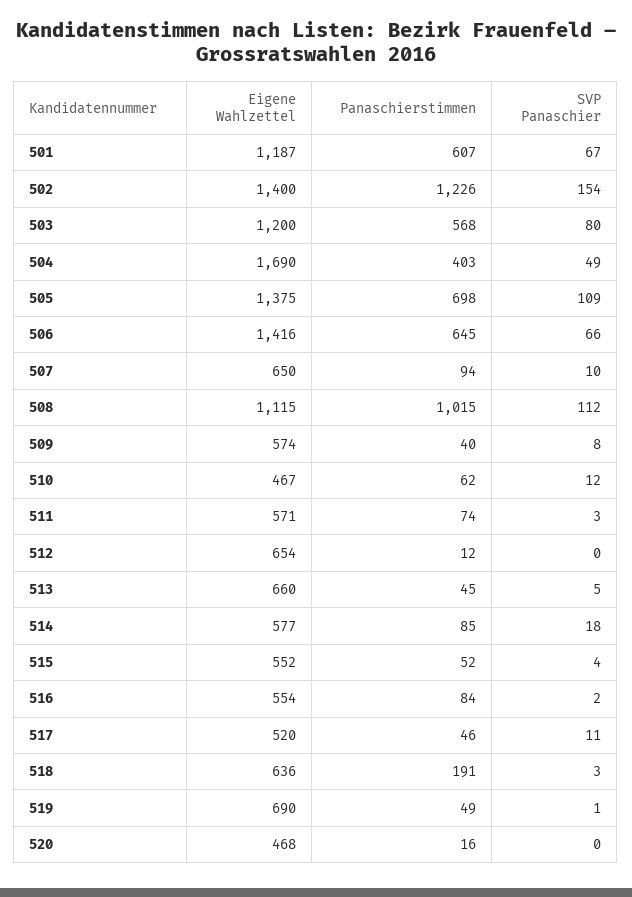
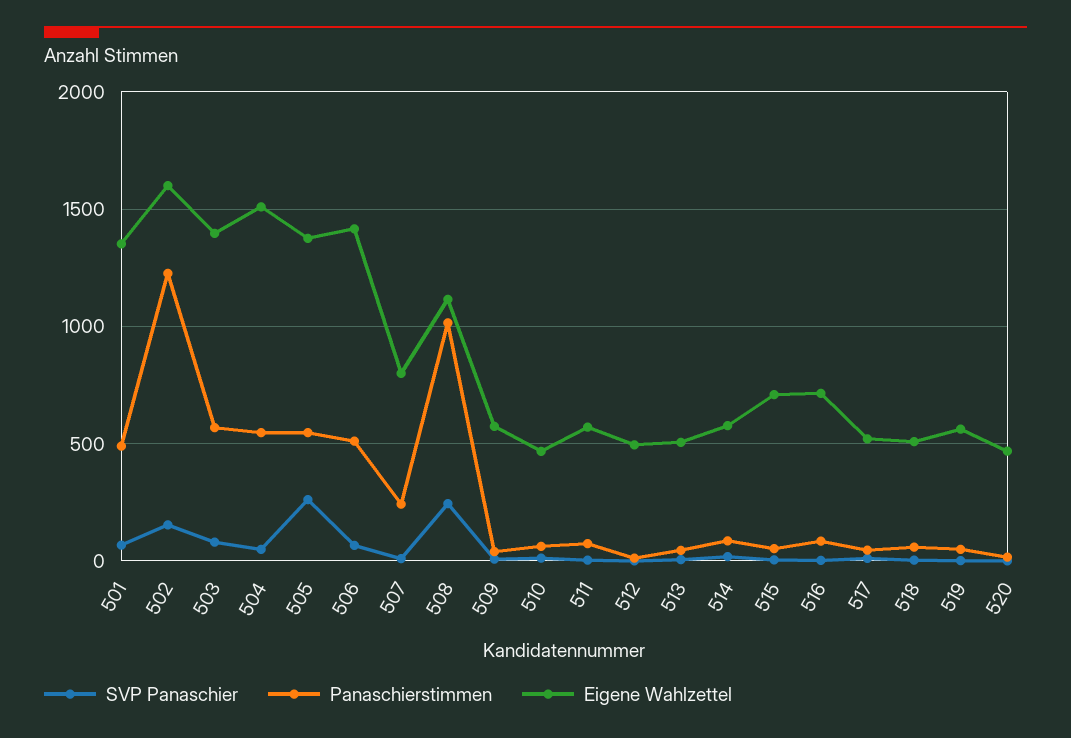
  {
    "Eigene Wahlzettel": {
-     "501": 1187,
+     "501": 1350,
-     "502": 1400,
+     "502": 1600,
-     "503": 1200,
+     "503": 1400,
-     "504": 1690,
+     "504": 1500,
      "505": 1375,
      "506": 1416,
-     "507": 650,
+     "507": 800,
      "508": 1115,
      "509": 574,
      "510": 467,
      "511": 571,
-     "512": 654,
+     "512": 500,
-     "513": 660,
+     "513": 500,
      "514": 577,
-     "515": 552,
+     "515": 700,
-     "516": 554,
+     "516": 700,
      "517": 520,
-     "518": 636,
+     "518": 500,
-     "519": 690,
+     "519": 550,
      "520": 468
    },
    "Panaschierstimmen": {
-     "501": 607,
+     "501": 500,
      "502": 1226,
      "503": 568,
-     "504": 403,
+     "504": 550,
-     "505": 698,
+     "505": 550,
-     "506": 645,
+     "506": 500,
-     "507": 94,
+     "507": 250,
      "508": 1015,
      "509": 40,
      "510": 62,
      "511": 74,
      "512": 12,
      "513": 45,
      "514": 85,
      "515": 52,
      "516": 84,
      "517": 46,
-     "518": 191,
+     "518": 50,
      "519": 49,
      "520": 16
    },
    "SVP Panaschier": {
      "501": 67,
      "502": 154,
      "503": 80,
      "504": 49,
-     "505": 109,
+     "505": 250,
      "506": 66,
      "507": 10,
-     "508": 112,
+     "508": 250,
      "509": 8,
      "510": 12,
      "511": 3,
      "512": 0,
      "513": 5,
      "514": 18,
      "515": 4,
      "516": 2,
      "517": 11,
      "518": 3,
      "519": 1,
      "520": 0
    }
  }

